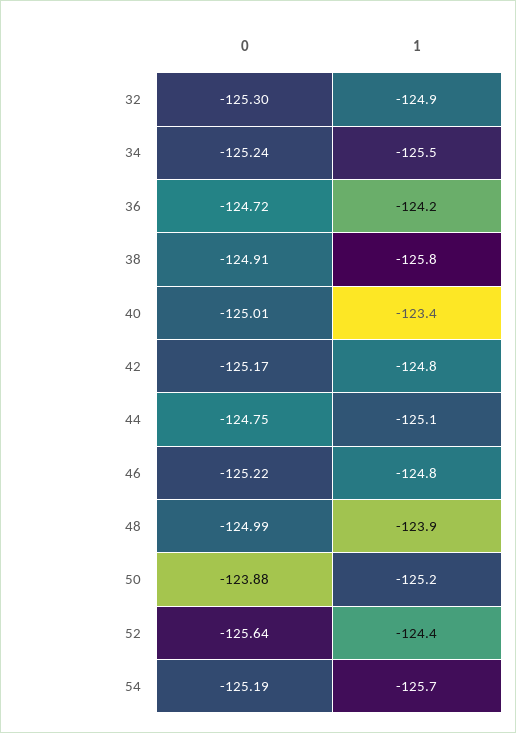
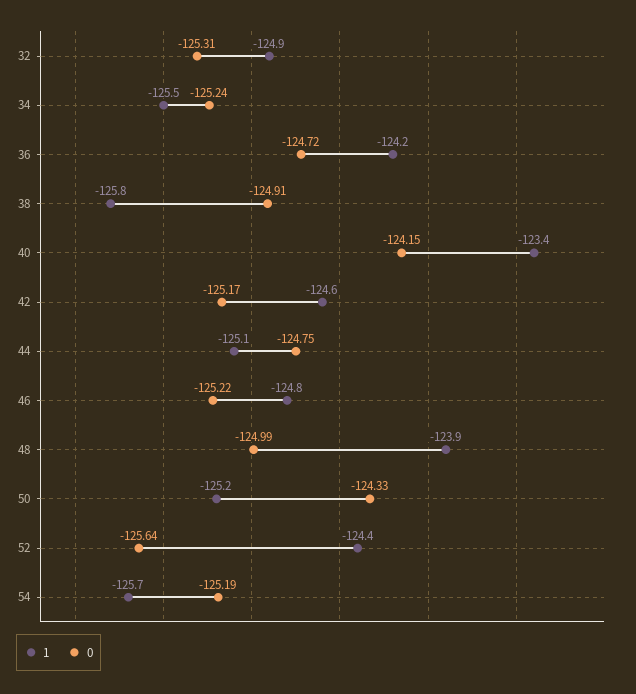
  {
    "0": {
-     "32": -125.3,
+     "32": -125.31,
      "34": -125.24,
      "36": -124.72,
      "38": -124.91,
-     "40": -125.01,
+     "40": -124.15,
      "42": -125.17,
      "44": -124.75,
      "46": -125.22,
      "48": -124.99,
-     "50": -123.88,
+     "50": -124.33,
      "52": -125.64,
      "54": -125.19
    },
    "1": {
      "32": -124.9,
      "34": -125.5,
      "36": -124.2,
      "38": -125.8,
      "40": -123.4,
-     "42": -124.8,
+     "42": -124.6,
      "44": -125.1,
      "46": -124.8,
      "48": -123.9,
      "50": -125.2,
      "52": -124.4,
      "54": -125.7
    }
  }

